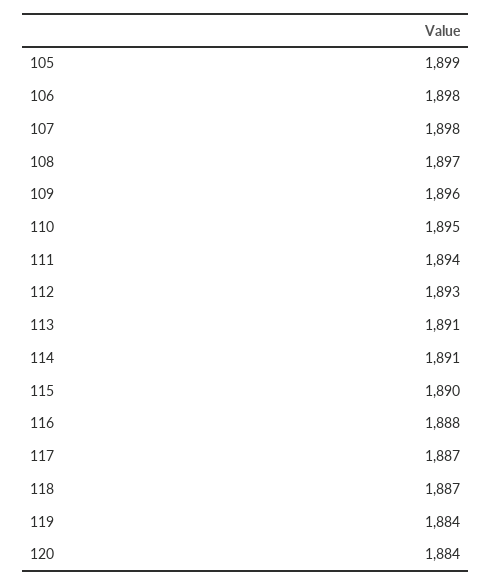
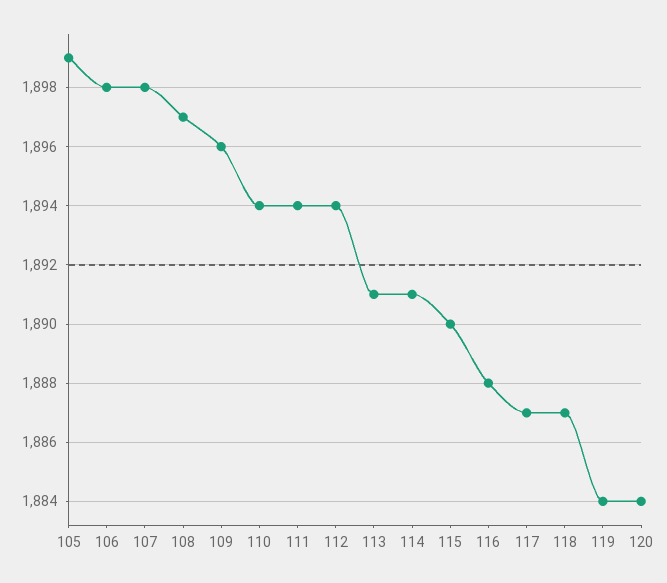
  {
    "105": 1899,
    "106": 1898,
    "107": 1898,
    "108": 1897,
    "109": 1896,
-   "110": 1895,
+   "110": 1894,
    "111": 1894,
-   "112": 1893,
+   "112": 1894,
    "113": 1891,
    "114": 1891,
    "115": 1890,
    "116": 1888,
    "117": 1887,
    "118": 1887,
    "119": 1884,
    "120": 1884
  }

